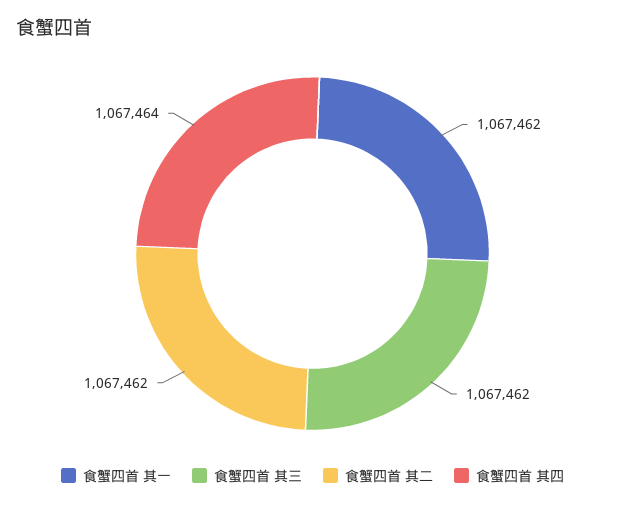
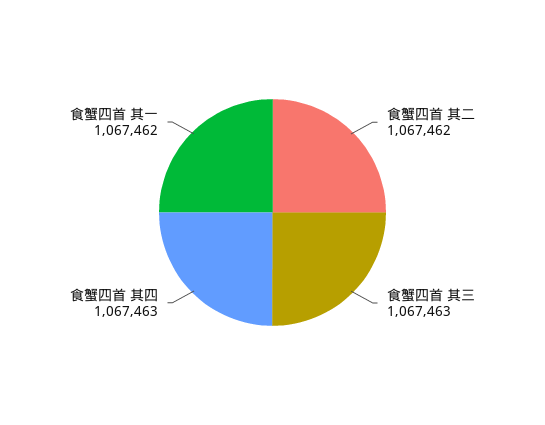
  {
    "食蟹四首 其一": 1067462,
-   "食蟹四首 其三": 1067462,
+   "食蟹四首 其三": 1067463,
    "食蟹四首 其二": 1067462,
-   "食蟹四首 其四": 1067464
+   "食蟹四首 其四": 1067463
  }

